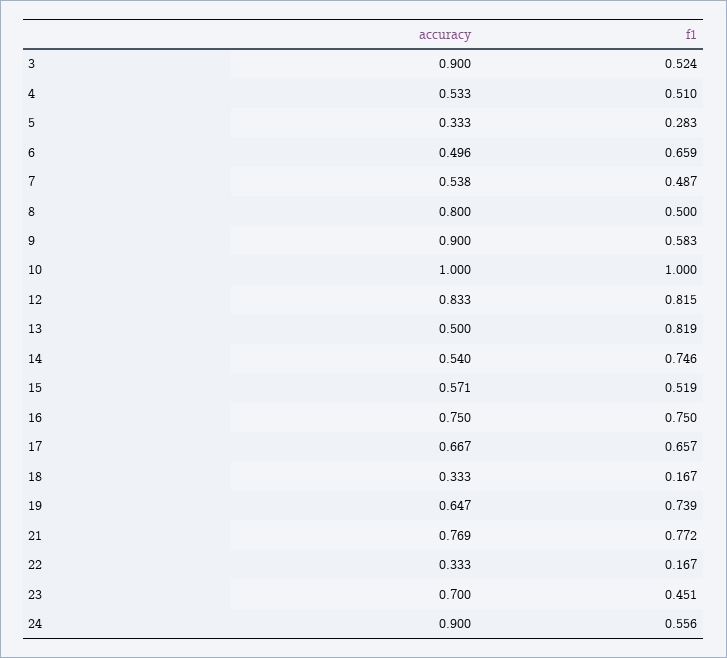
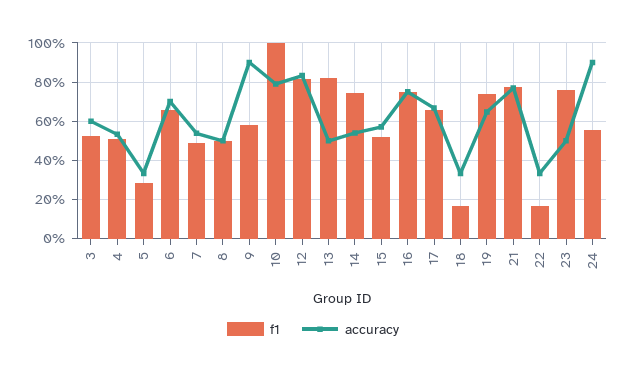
  {
    "accuracy": {
-     "3": 0.9,
+     "3": 0.6,
      "4": 0.533,
      "5": 0.333,
-     "6": 0.496,
+     "6": 0.7,
      "7": 0.538,
-     "8": 0.8,
+     "8": 0.5,
      "9": 0.9,
-     "10": 1,
+     "10": 0.8,
      "12": 0.833,
      "13": 0.5,
      "14": 0.54,
      "15": 0.571,
      "16": 0.75,
      "17": 0.667,
      "18": 0.333,
      "19": 0.647,
      "21": 0.769,
      "22": 0.333,
-     "23": 0.7,
+     "23": 0.5,
      "24": 0.9
    },
    "f1": {
      "3": 0.524,
      "4": 0.51,
      "5": 0.283,
      "6": 0.659,
      "7": 0.487,
      "8": 0.5,
      "9": 0.583,
      "10": 1,
      "12": 0.815,
      "13": 0.819,
      "14": 0.746,
      "15": 0.519,
      "16": 0.75,
      "17": 0.657,
      "18": 0.167,
      "19": 0.739,
      "21": 0.772,
      "22": 0.167,
-     "23": 0.451,
+     "23": 0.75,
      "24": 0.556
    }
  }

